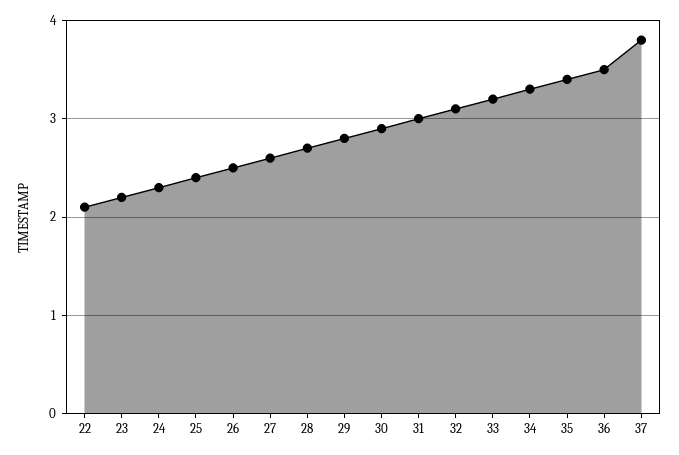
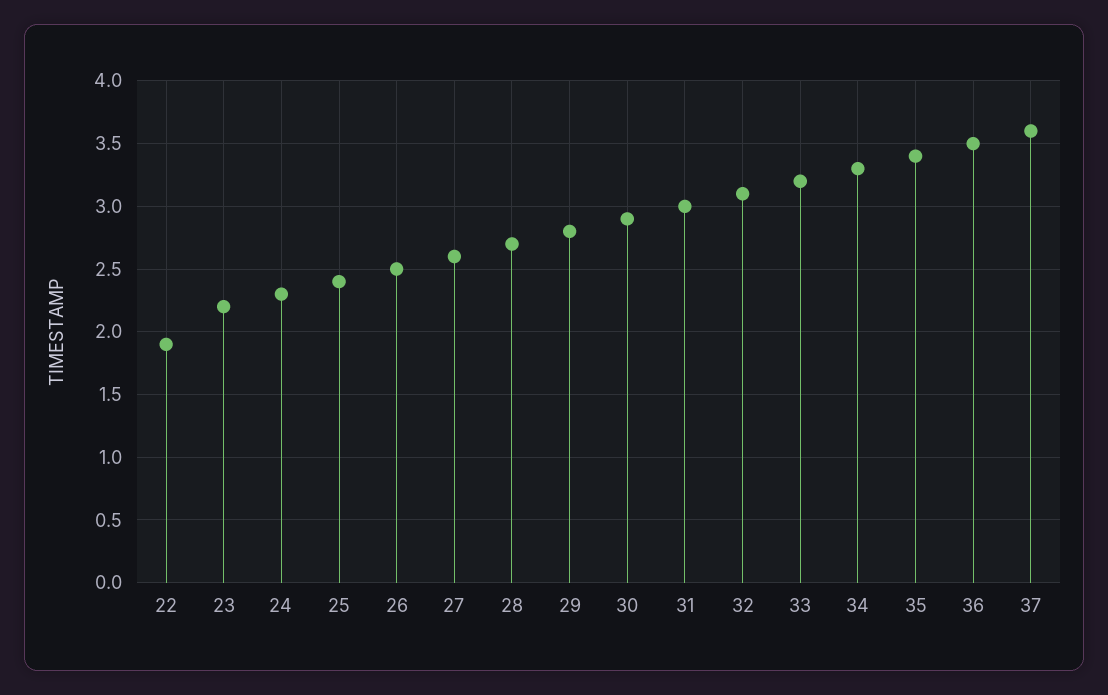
  {
-   "22": 2.1,
+   "22": 1.9,
    "23": 2.2,
    "24": 2.3,
    "25": 2.4,
    "26": 2.5,
    "27": 2.6,
    "28": 2.7,
    "29": 2.8,
    "30": 2.9,
    "31": 3,
    "32": 3.1,
    "33": 3.2,
    "34": 3.3,
    "35": 3.4,
    "36": 3.5,
-   "37": 3.8
+   "37": 3.6
  }

